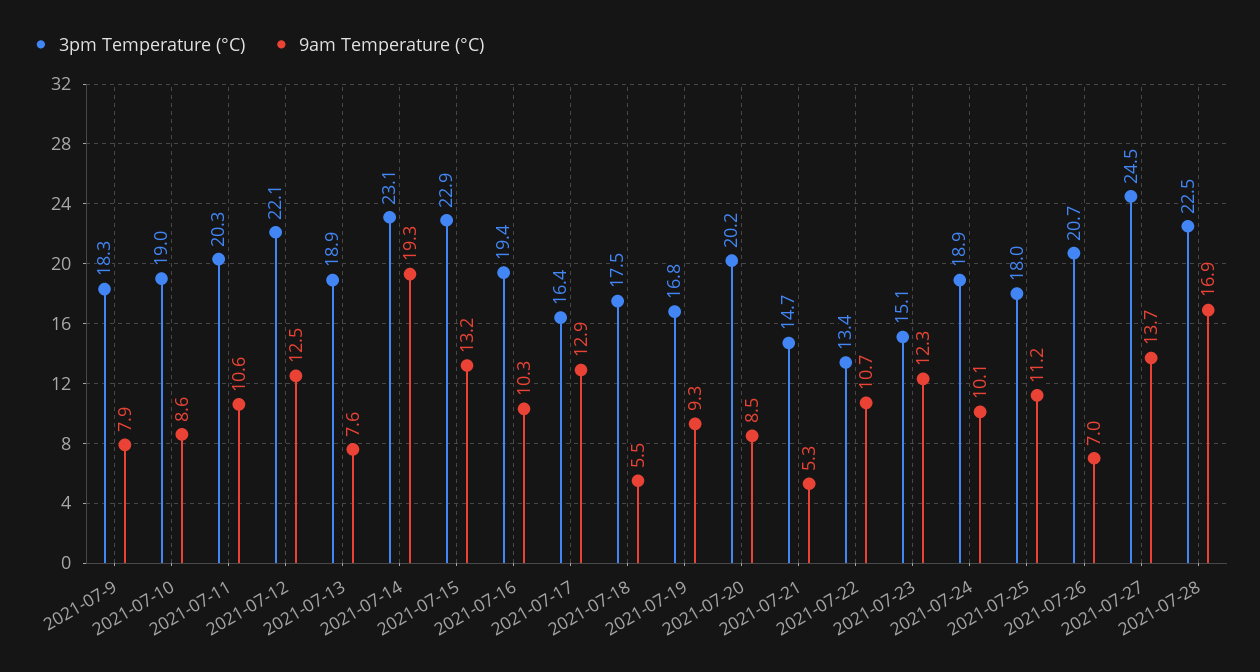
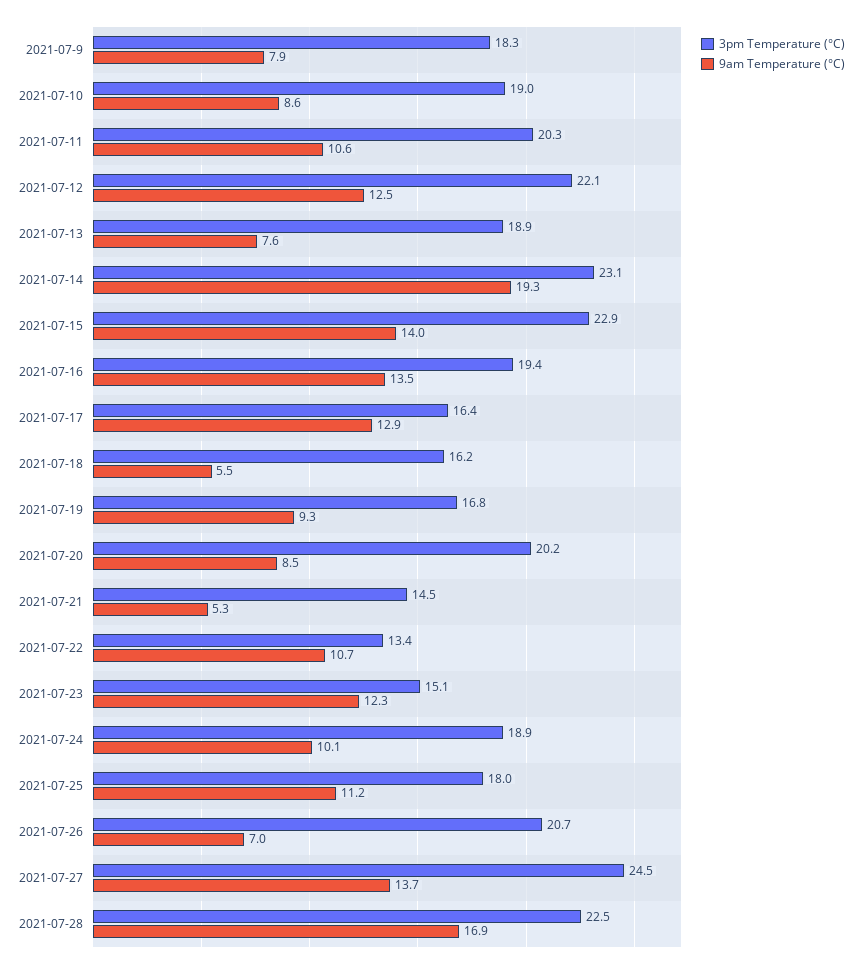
  {
    "3pm Temperature (°C)": {
      "2021-07-9": 18.3,
      "2021-07-10": 19,
      "2021-07-11": 20.3,
      "2021-07-12": 22.1,
      "2021-07-13": 18.9,
      "2021-07-14": 23.1,
      "2021-07-15": 22.9,
      "2021-07-16": 19.4,
      "2021-07-17": 16.4,
-     "2021-07-18": 17.5,
+     "2021-07-18": 16.2,
      "2021-07-19": 16.8,
      "2021-07-20": 20.2,
-     "2021-07-21": 14.7,
+     "2021-07-21": 14.5,
      "2021-07-22": 13.4,
      "2021-07-23": 15.1,
      "2021-07-24": 18.9,
      "2021-07-25": 18,
      "2021-07-26": 20.7,
      "2021-07-27": 24.5,
      "2021-07-28": 22.5
    },
    "9am Temperature (°C)": {
      "2021-07-9": 7.9,
      "2021-07-10": 8.6,
      "2021-07-11": 10.6,
      "2021-07-12": 12.5,
      "2021-07-13": 7.6,
      "2021-07-14": 19.3,
-     "2021-07-15": 13.2,
+     "2021-07-15": 14,
-     "2021-07-16": 10.3,
+     "2021-07-16": 13.5,
      "2021-07-17": 12.9,
      "2021-07-18": 5.5,
      "2021-07-19": 9.3,
      "2021-07-20": 8.5,
      "2021-07-21": 5.3,
      "2021-07-22": 10.7,
      "2021-07-23": 12.3,
      "2021-07-24": 10.1,
      "2021-07-25": 11.2,
      "2021-07-26": 7,
      "2021-07-27": 13.7,
      "2021-07-28": 16.9
    }
  }

